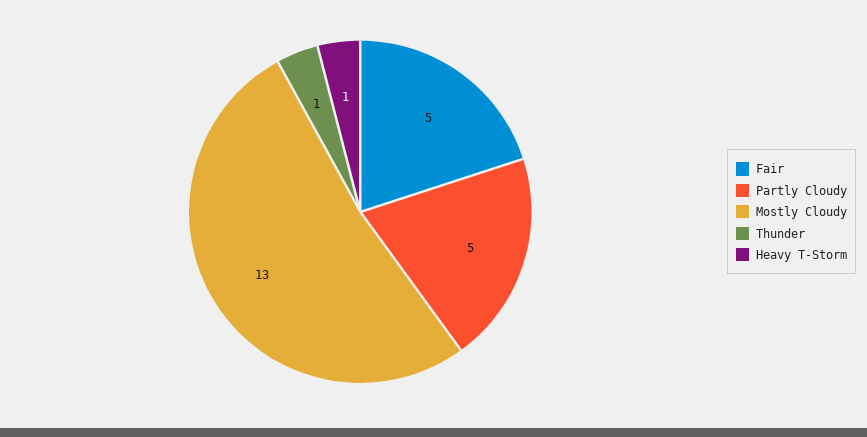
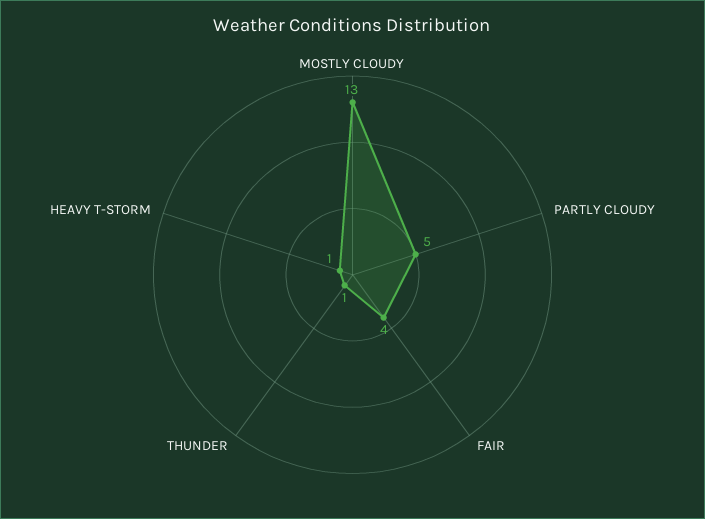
  {
-   "Fair": 5,
+   "Fair": 4,
    "Partly Cloudy": 5,
    "Mostly Cloudy": 13,
    "Thunder": 1,
    "Heavy T-Storm": 1
  }

